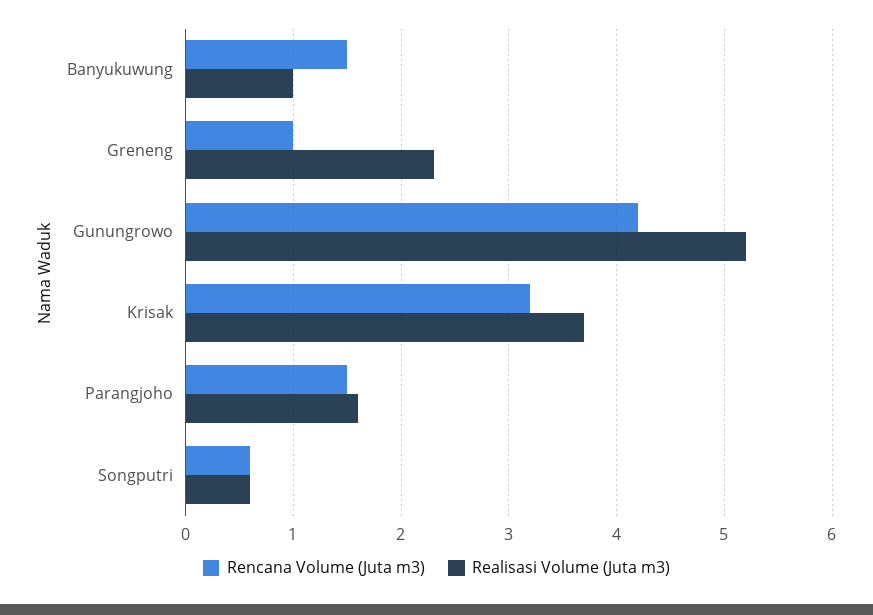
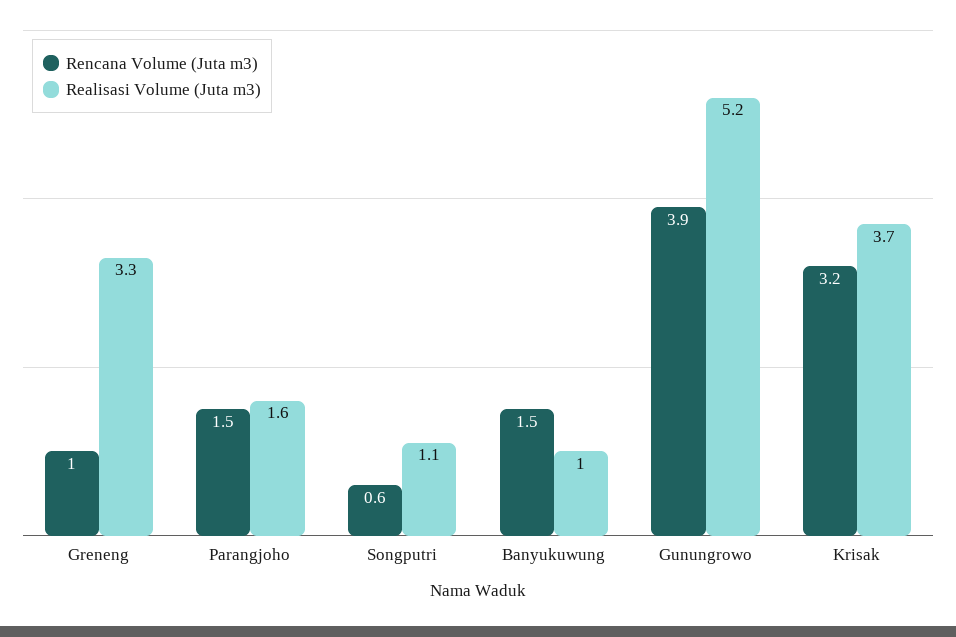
  {
    "Rencana Volume (Juta m3)": {
      "Banyukuwung": 1.5,
      "Greneng": 1,
-     "Gunungrowo": 4.2,
+     "Gunungrowo": 3.9,
      "Krisak": 3.2,
      "Parangjoho": 1.5,
      "Songputri": 0.6
    },
    "Realisasi Volume (Juta m3)": {
      "Banyukuwung": 1,
-     "Greneng": 2.3,
+     "Greneng": 3.3,
      "Gunungrowo": 5.2,
      "Krisak": 3.7,
      "Parangjoho": 1.6,
-     "Songputri": 0.6
+     "Songputri": 1.1
    }
  }

